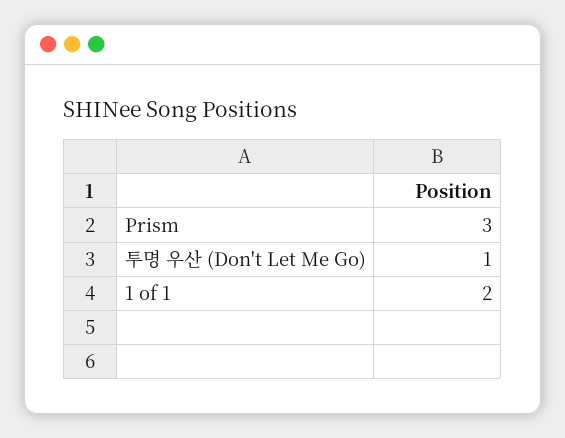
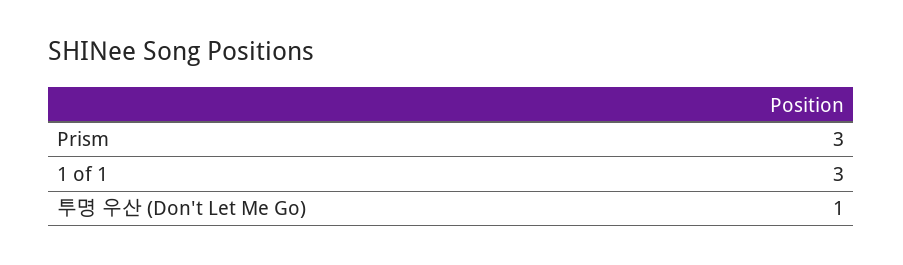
  {
    "Prism": 3,
    "투명 우산 (Don't Let Me Go)": 1,
-   "1 of 1": 2
+   "1 of 1": 3
  }

